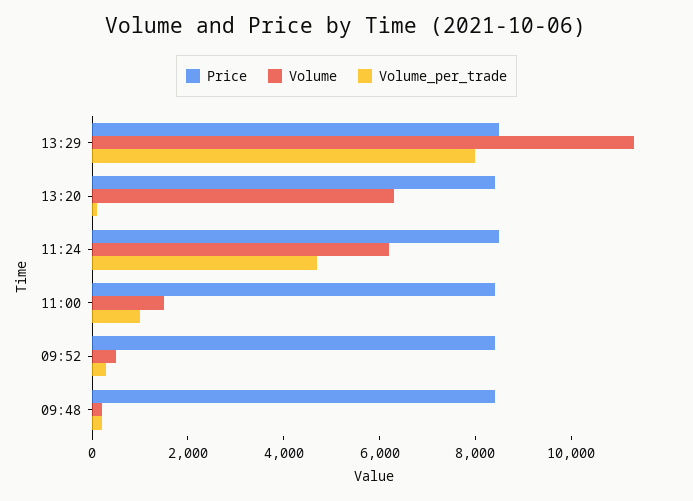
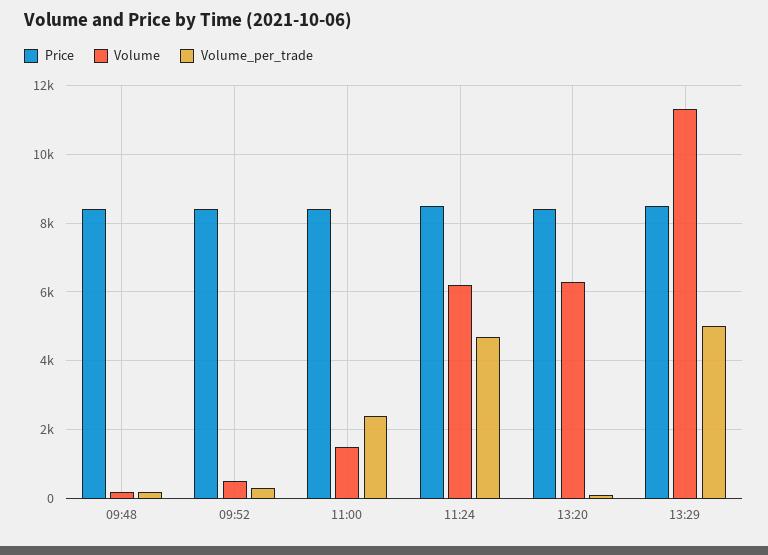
  {
    "Price": {
      "13:29": 8600,
      "13:20": 8400,
      "11:24": 8600,
      "11:00": 8400,
      "09:52": 8400,
      "09:48": 8400
    },
    "Volume": {
      "13:29": 11400,
      "13:20": 6400,
      "11:24": 6200,
      "11:00": 1600,
      "09:52": 600,
      "09:48": 200
    },
    "Volume_per_trade": {
-     "13:29": 8000,
+     "13:29": 5000,
      "13:20": 200,
      "11:24": 4800,
-     "11:00": 1000,
+     "11:00": 2400,
      "09:52": 400,
      "09:48": 200
    }
  }

